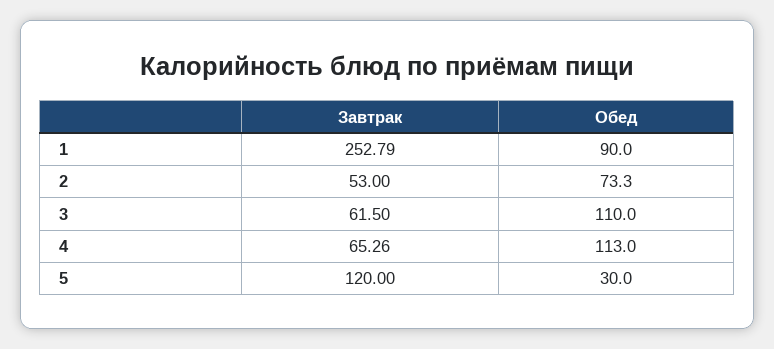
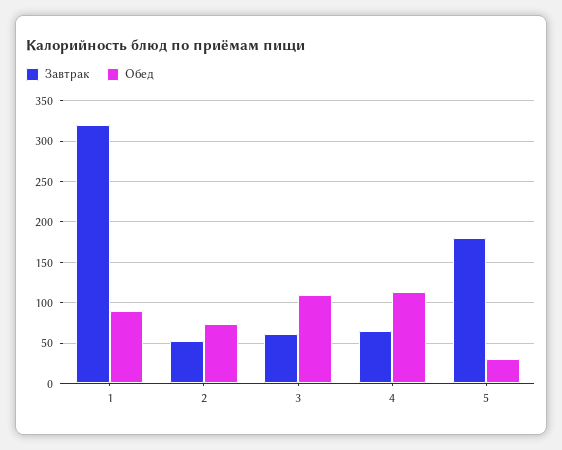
  {
    "Завтрак": {
-     "1": 252.79,
+     "1": 320,
      "2": 53,
      "3": 61.5,
      "4": 65.26,
-     "5": 120
+     "5": 180
    },
    "Обед": {
      "1": 90,
      "2": 73.3,
      "3": 110,
      "4": 113,
      "5": 30
    }
  }

